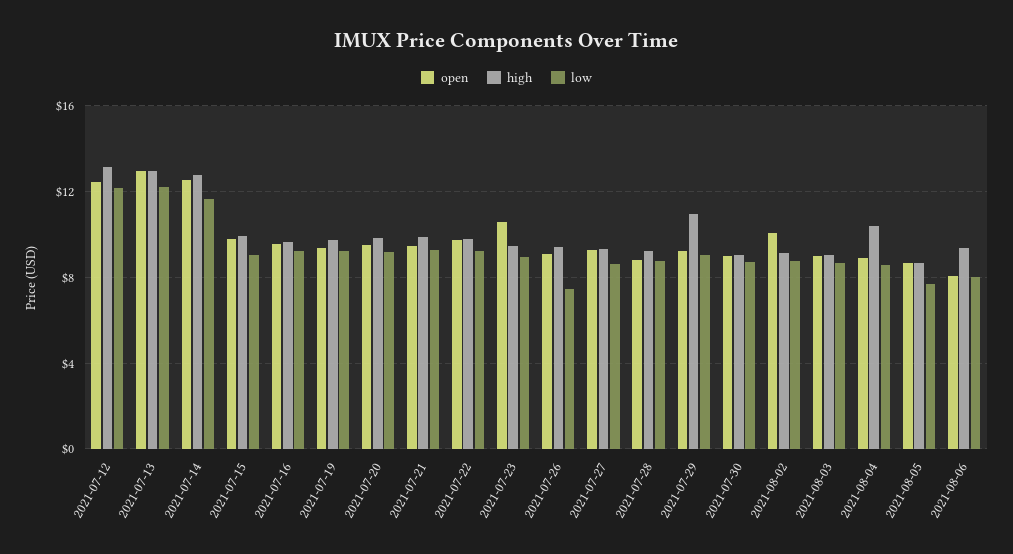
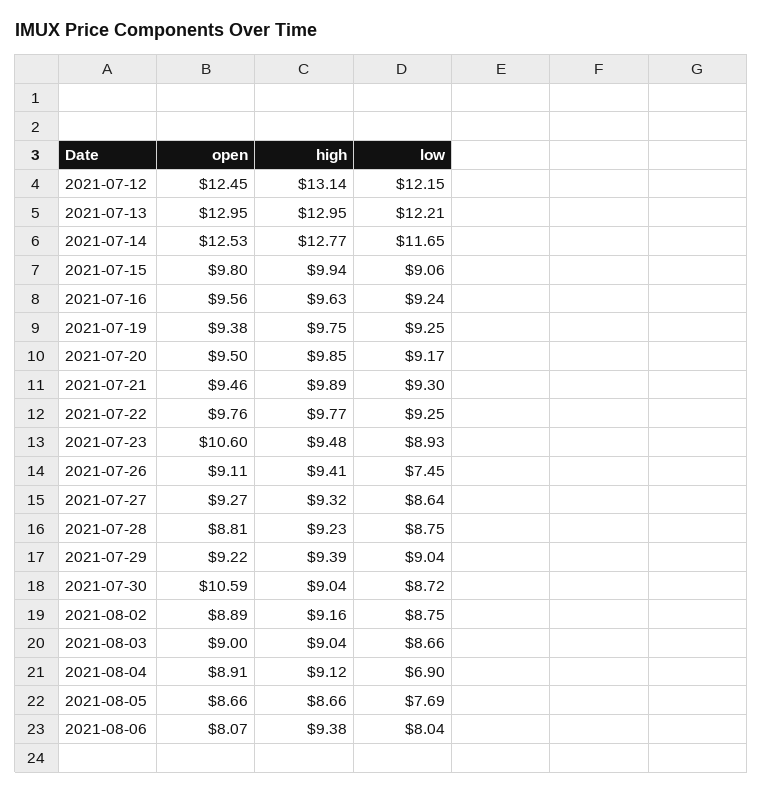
  {
    "open": {
      "2021-07-12": 12.45,
      "2021-07-13": 12.95,
      "2021-07-14": 12.53,
      "2021-07-15": 9.8,
      "2021-07-16": 9.56,
      "2021-07-19": 9.38,
      "2021-07-20": 9.5,
      "2021-07-21": 9.46,
      "2021-07-22": 9.76,
      "2021-07-23": 10.6,
      "2021-07-26": 9.11,
      "2021-07-27": 9.27,
      "2021-07-28": 8.81,
      "2021-07-29": 9.22,
-     "2021-07-30": 9,
+     "2021-07-30": 10.59,
-     "2021-08-02": 10,
+     "2021-08-02": 8.89,
      "2021-08-03": 9,
      "2021-08-04": 8.91,
      "2021-08-05": 8.66,
      "2021-08-06": 8.07
    },
    "high": {
      "2021-07-12": 13.14,
      "2021-07-13": 12.95,
      "2021-07-14": 12.77,
      "2021-07-15": 9.94,
      "2021-07-16": 9.63,
      "2021-07-19": 9.75,
      "2021-07-20": 9.85,
      "2021-07-21": 9.89,
      "2021-07-22": 9.77,
      "2021-07-23": 9.48,
      "2021-07-26": 9.41,
      "2021-07-27": 9.32,
      "2021-07-28": 9.23,
-     "2021-07-29": 11,
+     "2021-07-29": 9.39,
      "2021-07-30": 9.04,
      "2021-08-02": 9.16,
      "2021-08-03": 9.04,
-     "2021-08-04": 10.5,
+     "2021-08-04": 9.12,
      "2021-08-05": 8.66,
      "2021-08-06": 9.38
    },
    "low": {
      "2021-07-12": 12.15,
      "2021-07-13": 12.21,
      "2021-07-14": 11.65,
      "2021-07-15": 9.06,
      "2021-07-16": 9.24,
      "2021-07-19": 9.25,
      "2021-07-20": 9.17,
      "2021-07-21": 9.3,
      "2021-07-22": 9.25,
      "2021-07-23": 8.93,
      "2021-07-26": 7.45,
      "2021-07-27": 8.64,
      "2021-07-28": 8.75,
      "2021-07-29": 9.04,
      "2021-07-30": 8.72,
      "2021-08-02": 8.75,
      "2021-08-03": 8.66,
-     "2021-08-04": 8.5,
+     "2021-08-04": 6.9,
      "2021-08-05": 7.69,
      "2021-08-06": 8.04
    }
  }

